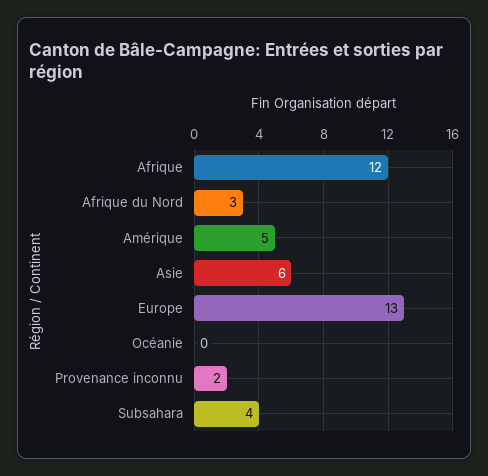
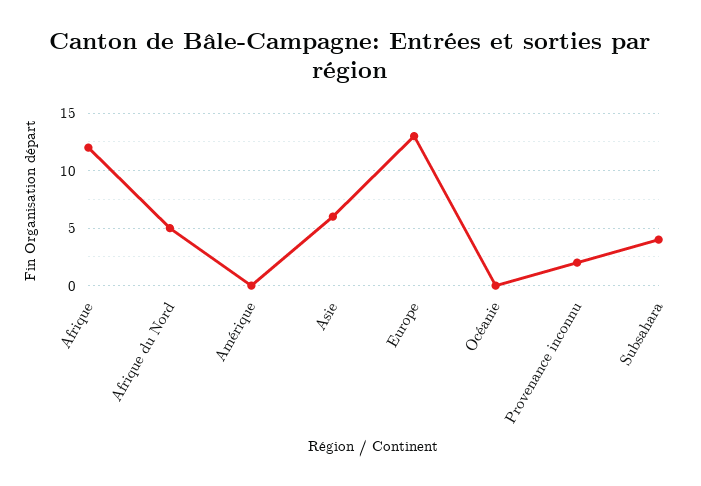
  {
    "Afrique": 12,
-   "Afrique du Nord": 3,
+   "Afrique du Nord": 5,
-   "Amérique": 5,
+   "Amérique": 0,
    "Asie": 6,
    "Europe": 13,
    "Océanie": 0,
    "Provenance inconnu": 2,
    "Subsahara": 4
  }

